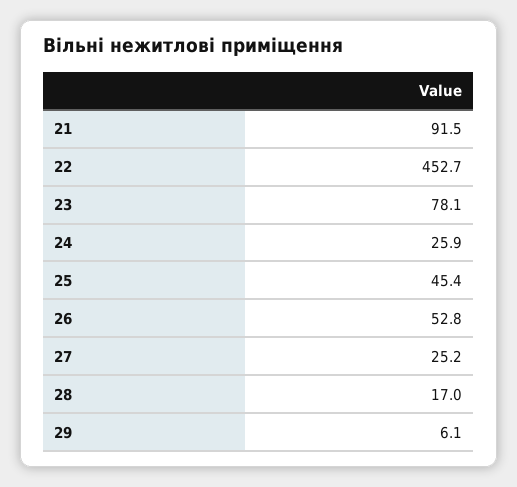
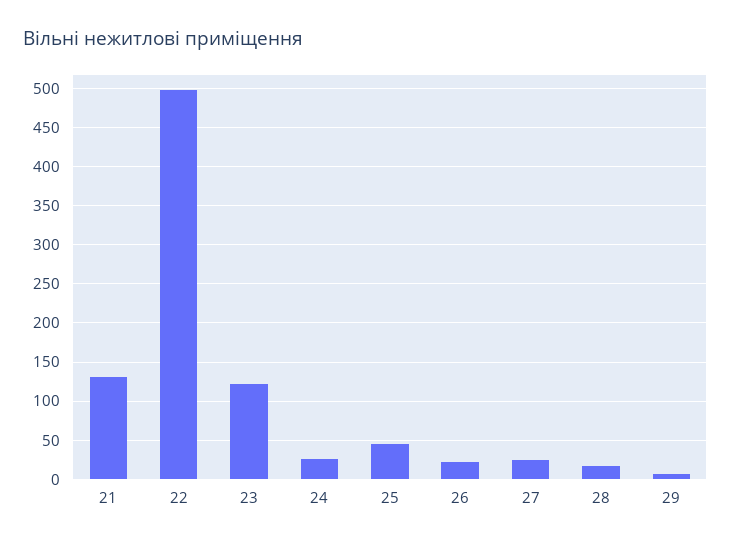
  {
-   "21": 91.5,
+   "21": 130,
-   "22": 452.7,
+   "22": 500,
-   "23": 78.1,
+   "23": 120,
    "24": 25.9,
    "25": 45.4,
-   "26": 52.8,
+   "26": 20,
    "27": 25.2,
    "28": 17,
    "29": 6.1
  }

